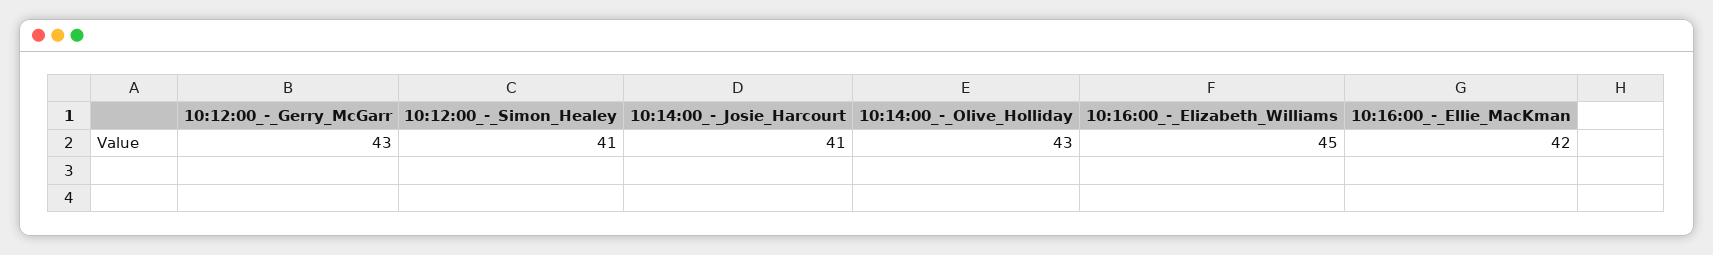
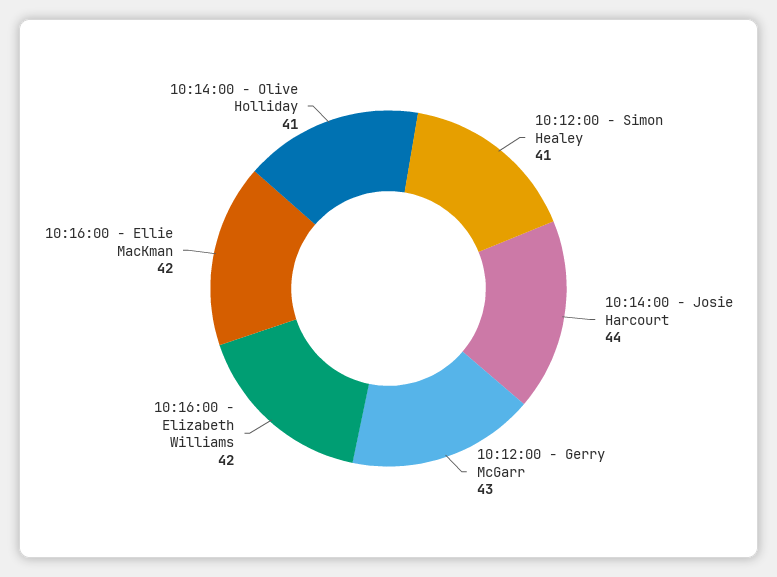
  {
    "10:12:00_-_Gerry_McGarr": 43,
    "10:12:00_-_Simon_Healey": 41,
-   "10:14:00_-_Josie_Harcourt": 41,
+   "10:14:00_-_Josie_Harcourt": 44,
-   "10:14:00_-_Olive_Holliday": 43,
+   "10:14:00_-_Olive_Holliday": 41,
-   "10:16:00_-_Elizabeth_Williams": 45,
+   "10:16:00_-_Elizabeth_Williams": 42,
    "10:16:00_-_Ellie_MacKman": 42
  }

